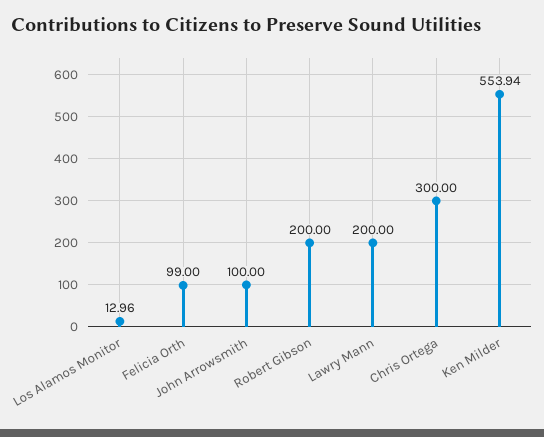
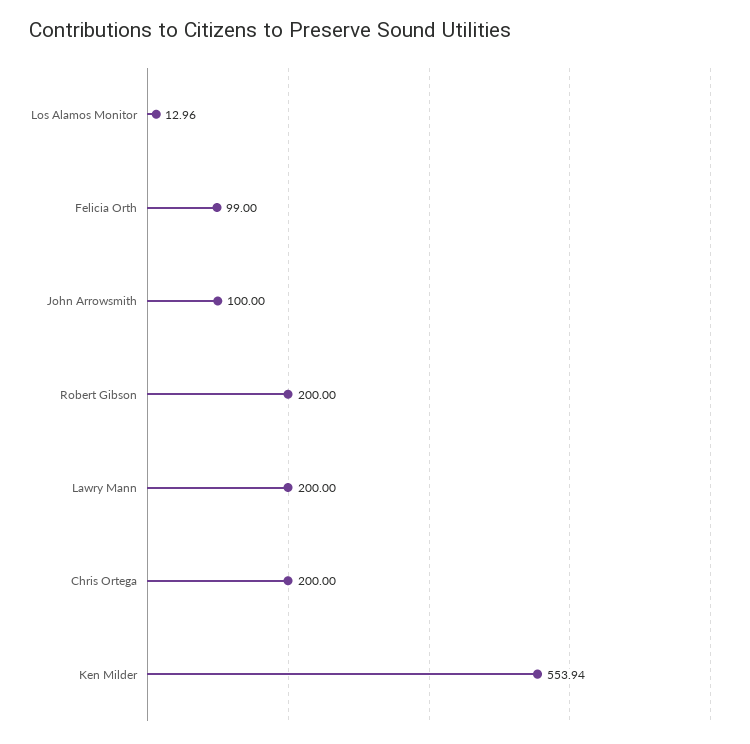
  {
    "Los Alamos Monitor": 12.96,
    "Felicia Orth": 99,
    "John Arrowsmith": 100,
    "Robert Gibson": 200,
    "Lawry Mann": 200,
-   "Chris Ortega": 300,
+   "Chris Ortega": 200,
    "Ken Milder": 553.94
  }

